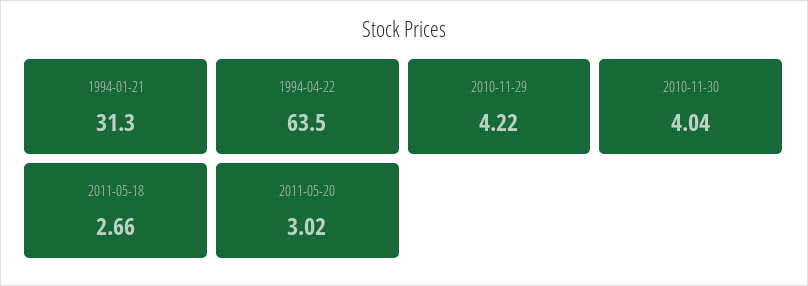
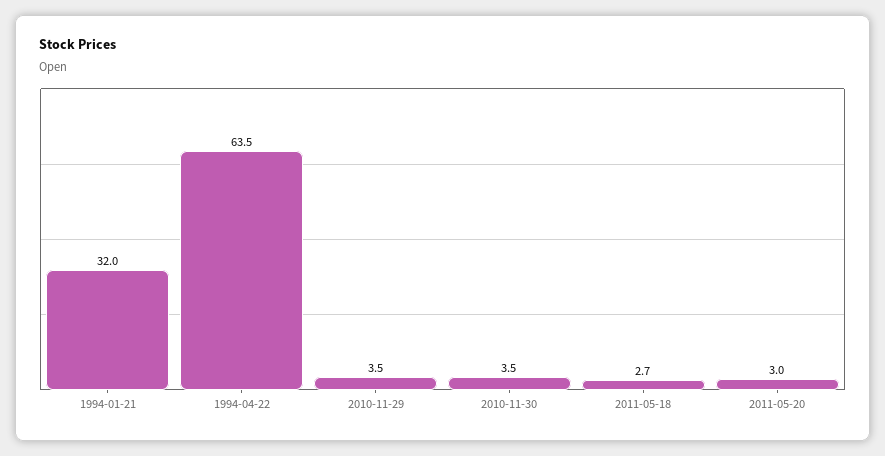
  {
-   "1994-01-21": 31.3,
+   "1994-01-21": 32,
    "1994-04-22": 63.5,
-   "2010-11-29": 4.22,
+   "2010-11-29": 3.5,
-   "2010-11-30": 4.04,
+   "2010-11-30": 3.5,
    "2011-05-18": 2.66,
    "2011-05-20": 3.02
  }

